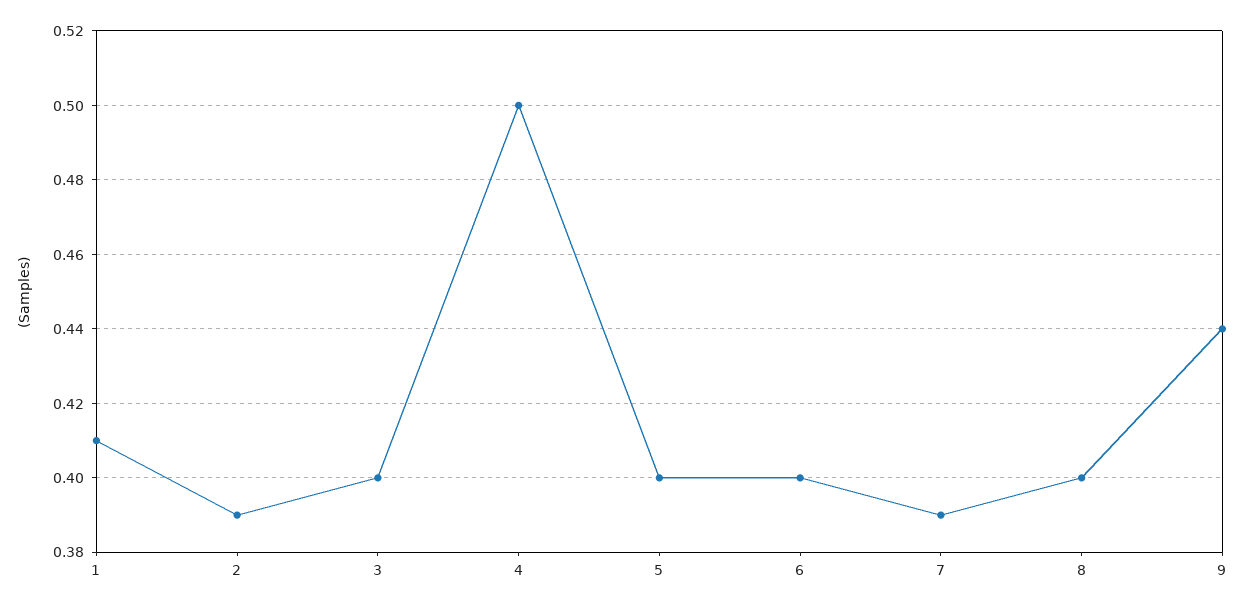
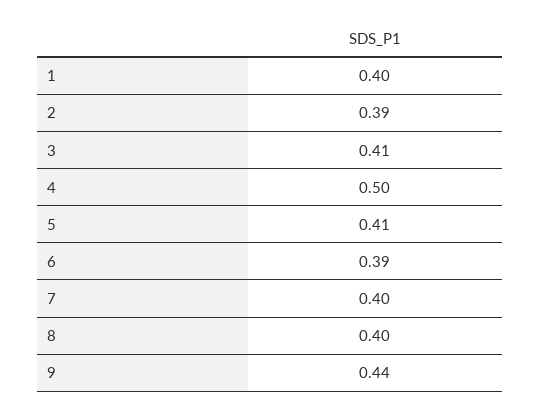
  {
-   "1": 0.41,
+   "1": 0.4,
    "2": 0.39,
-   "3": 0.4,
+   "3": 0.41,
    "4": 0.5,
-   "5": 0.4,
+   "5": 0.41,
-   "6": 0.4,
+   "6": 0.39,
-   "7": 0.39,
+   "7": 0.4,
    "8": 0.4,
    "9": 0.44
  }

